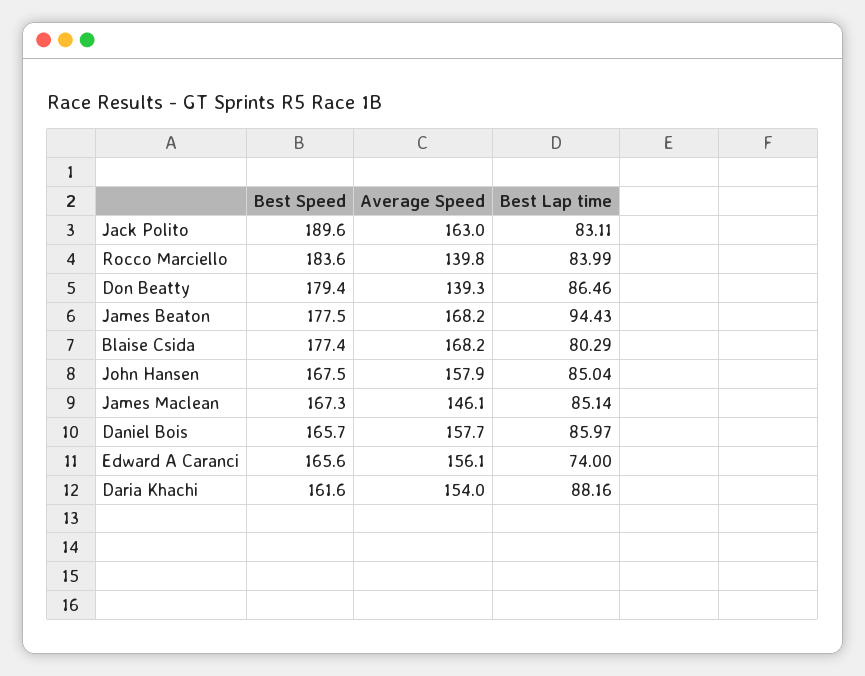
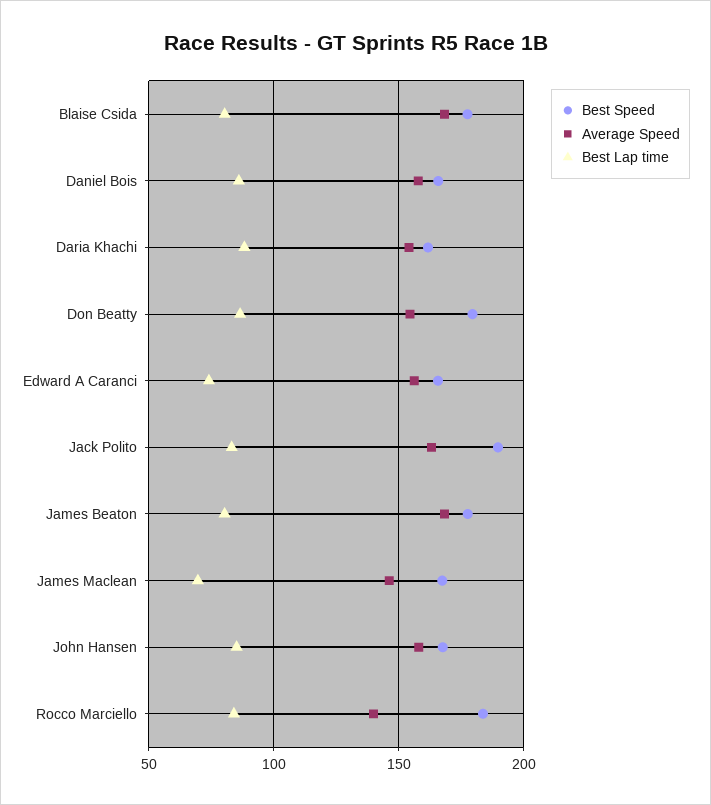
  {
    "Best Speed": {
      "Jack Polito": 189.6,
      "Rocco Marciello": 183.6,
      "Don Beatty": 179.4,
      "James Beaton": 177.5,
      "Blaise Csida": 177.4,
      "John Hansen": 167.5,
      "James Maclean": 167.3,
      "Daniel Bois": 165.7,
      "Edward A Caranci": 165.6,
      "Daria Khachi": 161.6
    },
    "Average Speed": {
      "Jack Polito": 163,
      "Rocco Marciello": 139.8,
-     "Don Beatty": 139.3,
+     "Don Beatty": 155,
      "James Beaton": 168.2,
      "Blaise Csida": 168.2,
      "John Hansen": 157.9,
      "James Maclean": 146.1,
      "Daniel Bois": 157.7,
      "Edward A Caranci": 156.1,
      "Daria Khachi": 154
    },
    "Best Lap time": {
      "Jack Polito": 83.11,
      "Rocco Marciello": 83.99,
      "Don Beatty": 86.46,
-     "James Beaton": 94.43,
+     "James Beaton": 80,
      "Blaise Csida": 80.29,
      "John Hansen": 85.04,
-     "James Maclean": 85.14,
+     "James Maclean": 70,
      "Daniel Bois": 85.97,
      "Edward A Caranci": 74,
      "Daria Khachi": 88.16
    }
  }

